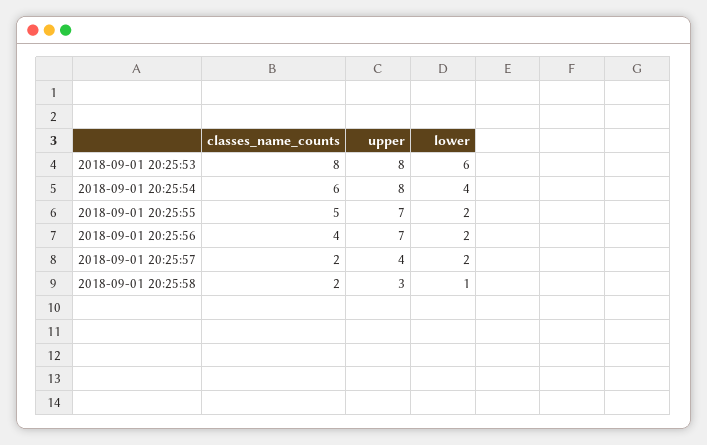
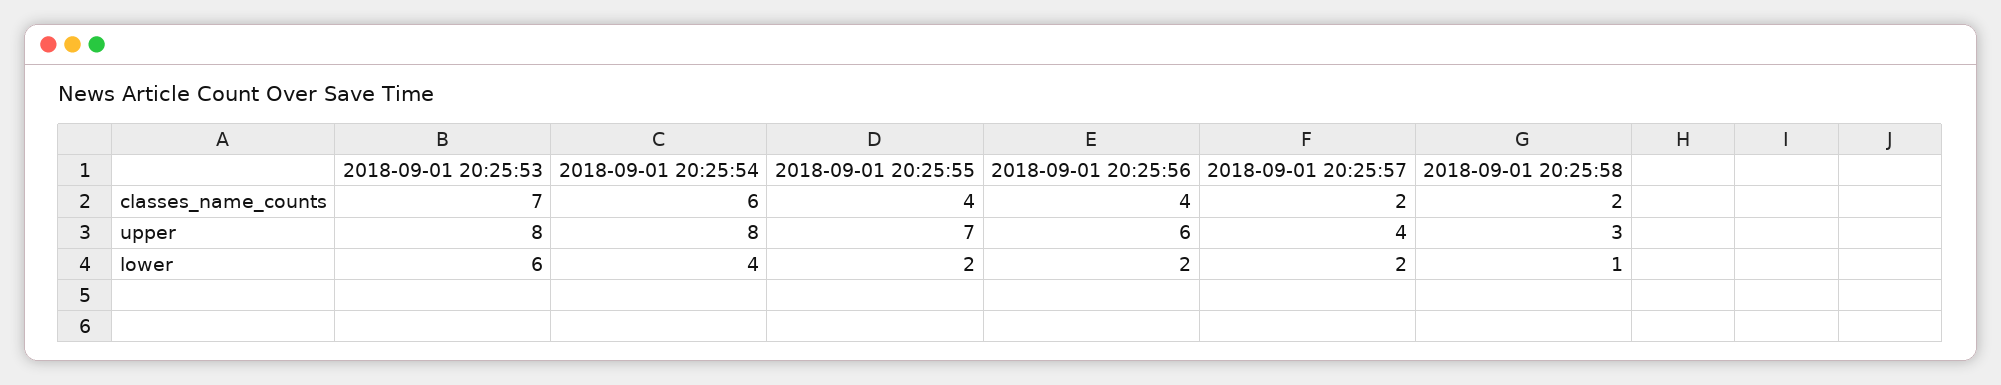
  {
    "classes_name_counts": {
-     "2018-09-01 20:25:53": 8,
+     "2018-09-01 20:25:53": 7,
      "2018-09-01 20:25:54": 6,
-     "2018-09-01 20:25:55": 5,
+     "2018-09-01 20:25:55": 4,
      "2018-09-01 20:25:56": 4,
      "2018-09-01 20:25:57": 2,
      "2018-09-01 20:25:58": 2
    },
    "upper": {
      "2018-09-01 20:25:53": 8,
      "2018-09-01 20:25:54": 8,
      "2018-09-01 20:25:55": 7,
-     "2018-09-01 20:25:56": 7,
+     "2018-09-01 20:25:56": 6,
      "2018-09-01 20:25:57": 4,
      "2018-09-01 20:25:58": 3
    },
    "lower": {
      "2018-09-01 20:25:53": 6,
      "2018-09-01 20:25:54": 4,
      "2018-09-01 20:25:55": 2,
      "2018-09-01 20:25:56": 2,
      "2018-09-01 20:25:57": 2,
      "2018-09-01 20:25:58": 1
    }
  }

